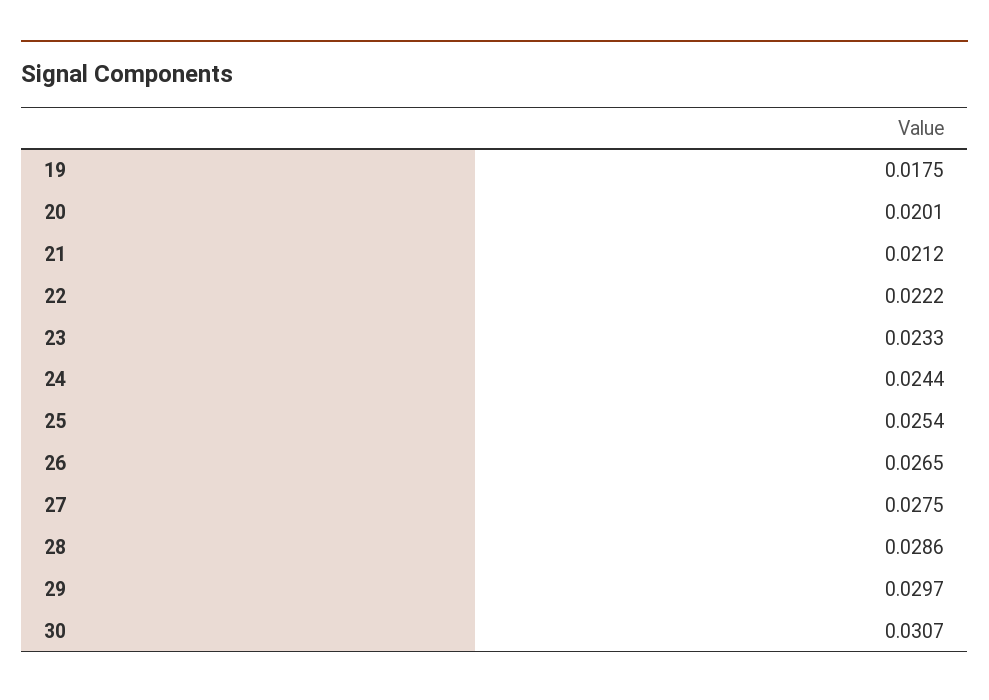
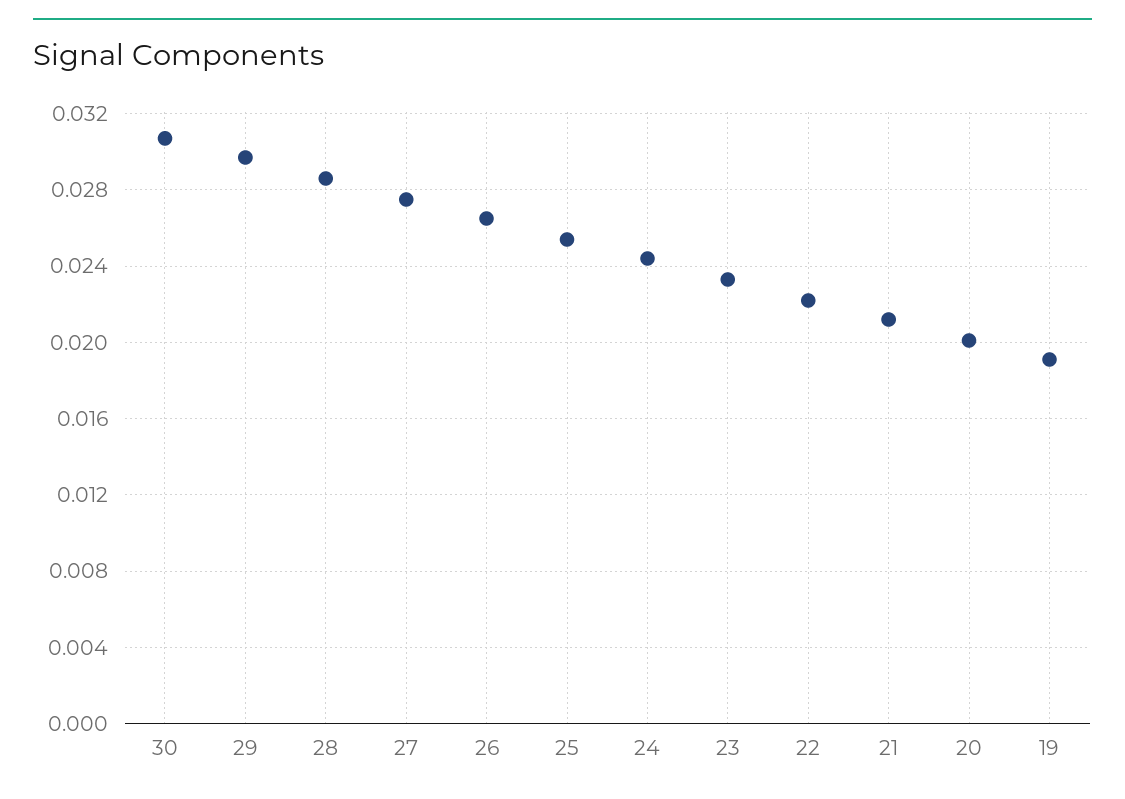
  {
-   "19": 0.0175,
+   "19": 0.019,
    "20": 0.0201,
    "21": 0.0212,
    "22": 0.0222,
    "23": 0.0233,
    "24": 0.0244,
    "25": 0.0254,
    "26": 0.0265,
    "27": 0.0275,
    "28": 0.0286,
    "29": 0.0297,
    "30": 0.0307
  }

